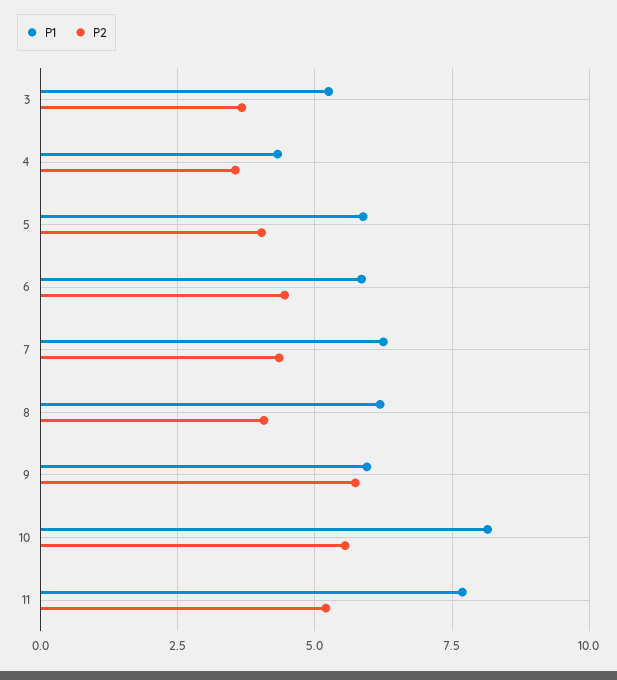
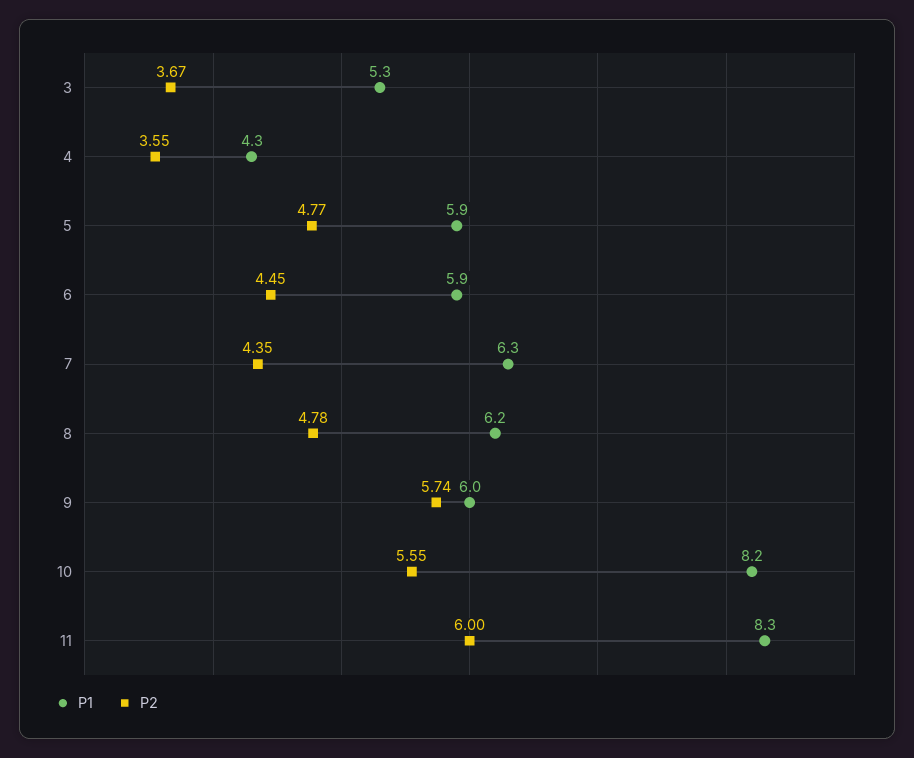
  {
    "P1": {
      "3": 5.3,
      "4": 4.3,
      "5": 5.9,
      "6": 5.9,
      "7": 6.3,
      "8": 6.2,
      "9": 6,
      "10": 8.2,
-     "11": 7.75
+     "11": 8.3
    },
    "P2": {
      "3": 3.67,
      "4": 3.55,
-     "5": 4,
+     "5": 4.77,
      "6": 4.45,
      "7": 4.35,
-     "8": 4,
+     "8": 4.78,
      "9": 5.74,
      "10": 5.55,
-     "11": 5.25
+     "11": 6
    }
  }

